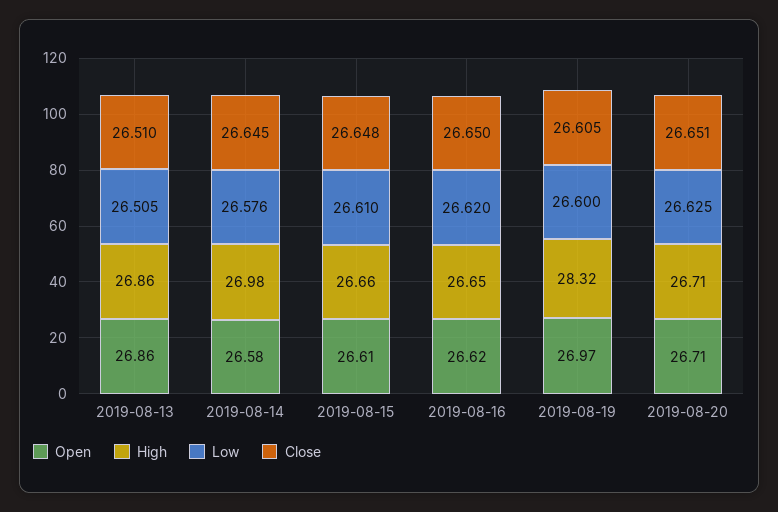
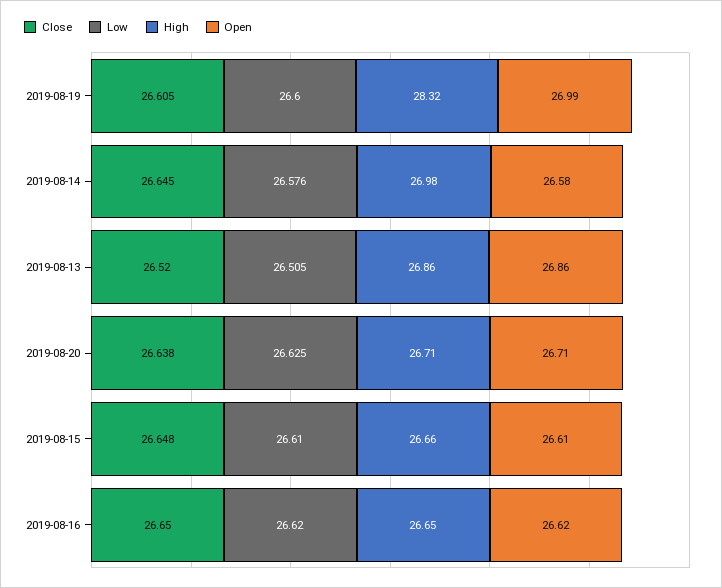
  {
    "Open": {
      "2019-08-13": 26.86,
      "2019-08-14": 26.58,
      "2019-08-15": 26.61,
      "2019-08-16": 26.62,
-     "2019-08-19": 26.97,
+     "2019-08-19": 26.99,
      "2019-08-20": 26.71
    },
    "High": {
      "2019-08-13": 26.86,
      "2019-08-14": 26.98,
      "2019-08-15": 26.66,
      "2019-08-16": 26.65,
      "2019-08-19": 28.32,
      "2019-08-20": 26.71
    },
    "Low": {
      "2019-08-13": 26.505,
      "2019-08-14": 26.576,
      "2019-08-15": 26.61,
      "2019-08-16": 26.62,
      "2019-08-19": 26.6,
      "2019-08-20": 26.625
    },
    "Close": {
-     "2019-08-13": 26.51,
+     "2019-08-13": 26.52,
      "2019-08-14": 26.645,
      "2019-08-15": 26.648,
      "2019-08-16": 26.65,
      "2019-08-19": 26.605,
-     "2019-08-20": 26.651
+     "2019-08-20": 26.638
    }
  }

